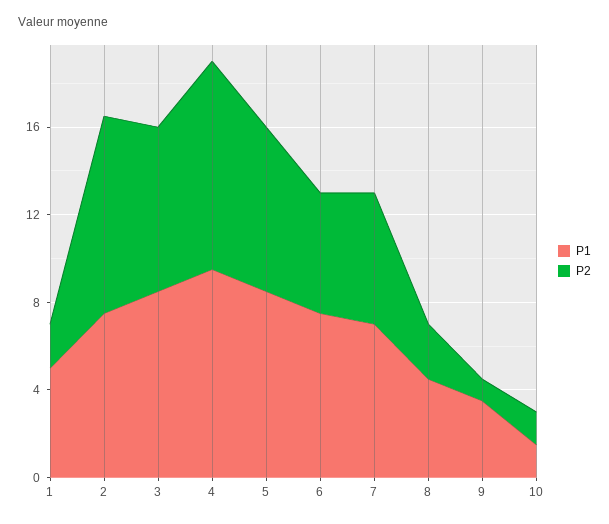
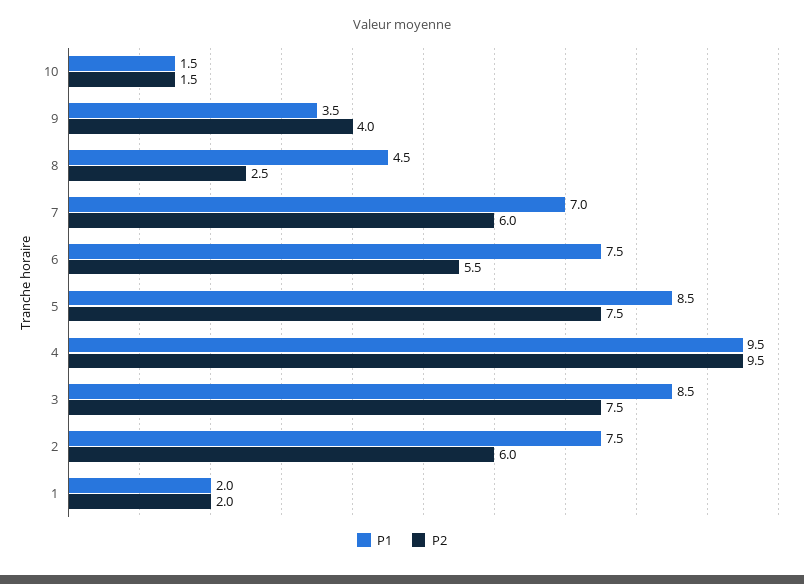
  {
    "P1": {
-     "1": 5,
+     "1": 2,
      "2": 7.5,
      "3": 8.5,
      "4": 9.5,
      "5": 8.5,
      "6": 7.5,
      "7": 7,
      "8": 4.5,
      "9": 3.5,
      "10": 1.5
    },
    "P2": {
      "1": 2,
-     "2": 9,
+     "2": 6,
      "3": 7.5,
      "4": 9.5,
      "5": 7.5,
      "6": 5.5,
      "7": 6,
      "8": 2.5,
-     "9": 1,
+     "9": 4,
      "10": 1.5
    }
  }

